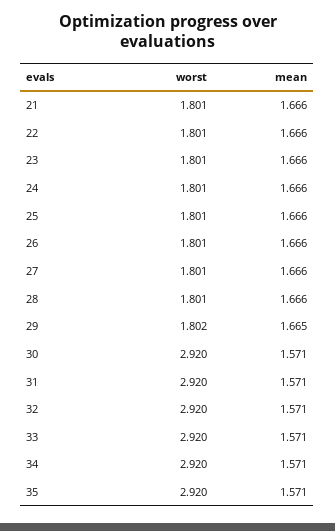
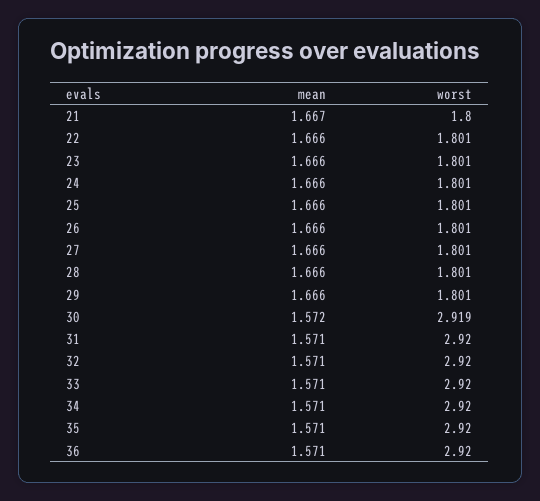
  {
    "worst": {
-     "21": 1.801,
+     "21": 1.8,
      "22": 1.801,
      "23": 1.801,
      "24": 1.801,
      "25": 1.801,
      "26": 1.801,
      "27": 1.801,
      "28": 1.801,
-     "29": 1.802,
+     "29": 1.801,
-     "30": 2.92,
+     "30": 2.919,
      "31": 2.92,
      "32": 2.92,
      "33": 2.92,
      "34": 2.92,
-     "35": 2.92
+     "35": 2.92,
+     "36": 2.92
    },
    "mean": {
-     "21": 1.666,
+     "21": 1.667,
      "22": 1.666,
      "23": 1.666,
      "24": 1.666,
      "25": 1.666,
      "26": 1.666,
      "27": 1.666,
      "28": 1.666,
-     "29": 1.665,
+     "29": 1.666,
-     "30": 1.571,
+     "30": 1.572,
      "31": 1.571,
      "32": 1.571,
      "33": 1.571,
      "34": 1.571,
-     "35": 1.571
+     "35": 1.571,
+     "36": 1.571
    }
  }

